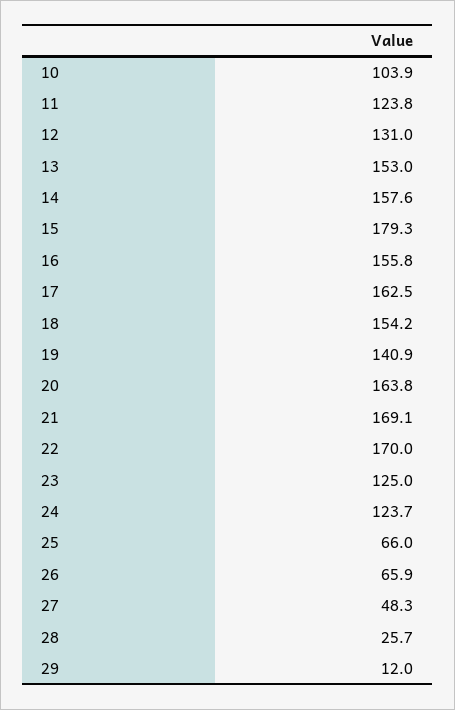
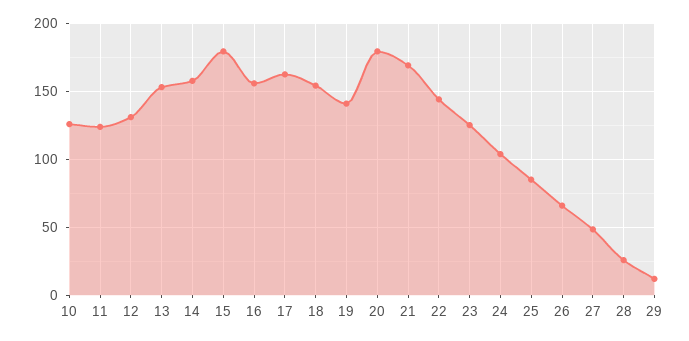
  {
-   "10": 103.9,
+   "10": 125,
    "11": 123.8,
    "12": 131,
    "13": 153,
    "14": 157.6,
    "15": 179.3,
    "16": 155.8,
    "17": 162.5,
    "18": 154.2,
    "19": 140.9,
-   "20": 163.8,
+   "20": 180,
    "21": 169.1,
-   "22": 170,
+   "22": 145,
    "23": 125,
-   "24": 123.7,
+   "24": 105,
-   "25": 66,
+   "25": 85,
    "26": 65.9,
    "27": 48.3,
    "28": 25.7,
    "29": 12
  }

